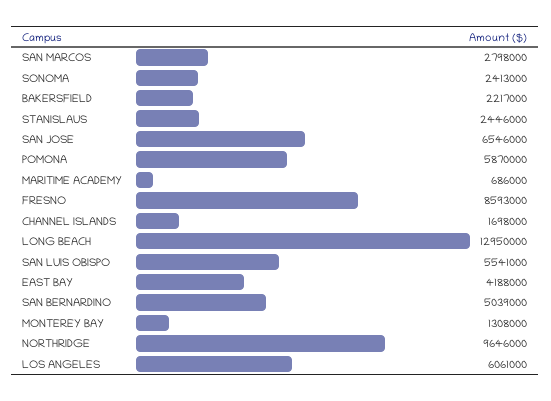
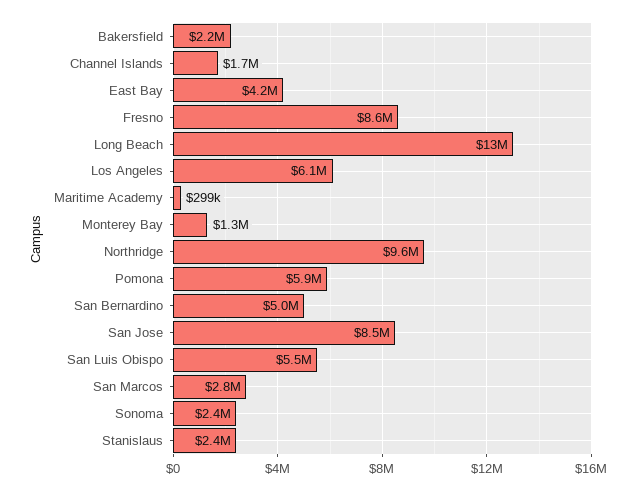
  {
    "SAN MARCOS": 2798000,
    "SONOMA": 2413000,
    "BAKERSFIELD": 2217000,
    "STANISLAUS": 2446000,
-   "SAN JOSE": 6546000,
+   "SAN JOSE": 8500000,
    "POMONA": 5870000,
-   "MARITIME ACADEMY": 686000,
+   "MARITIME ACADEMY": 299000,
    "FRESNO": 8593000,
    "CHANNEL ISLANDS": 1698000,
    "LONG BEACH": 12950000,
    "SAN LUIS OBISPO": 5541000,
    "EAST BAY": 4188000,
    "SAN BERNARDINO": 5039000,
    "MONTEREY BAY": 1308000,
    "NORTHRIDGE": 9646000,
    "LOS ANGELES": 6061000
  }

